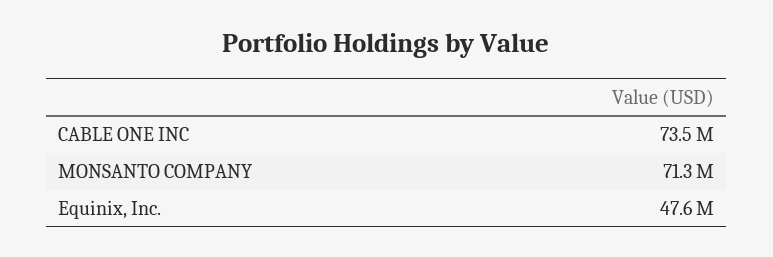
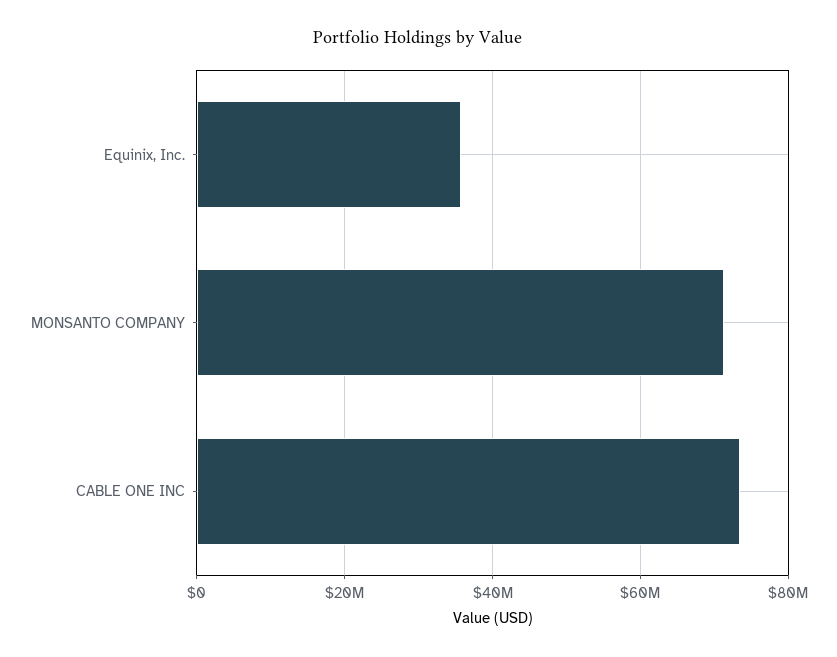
  {
    "CABLE ONE INC": 73500000,
    "MONSANTO COMPANY": 71300000,
-   "Equinix, Inc.": 47600000
+   "Equinix, Inc.": 36000000
  }

